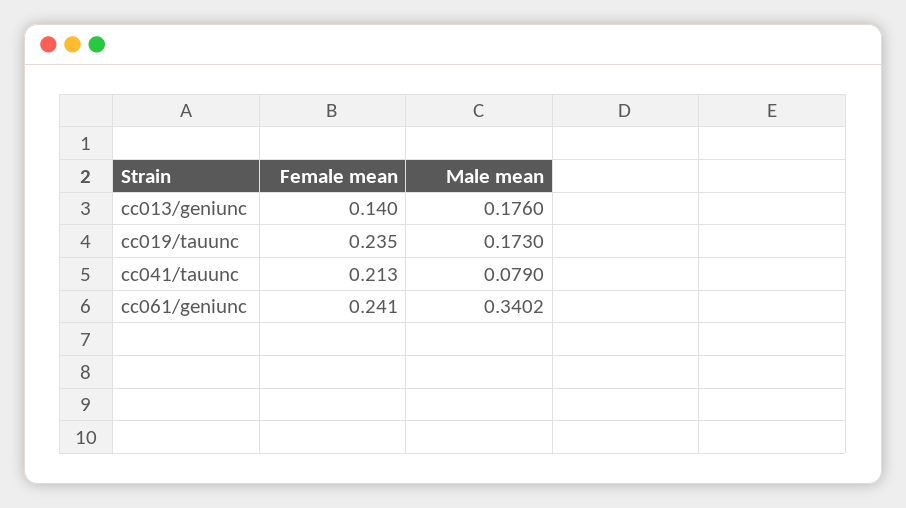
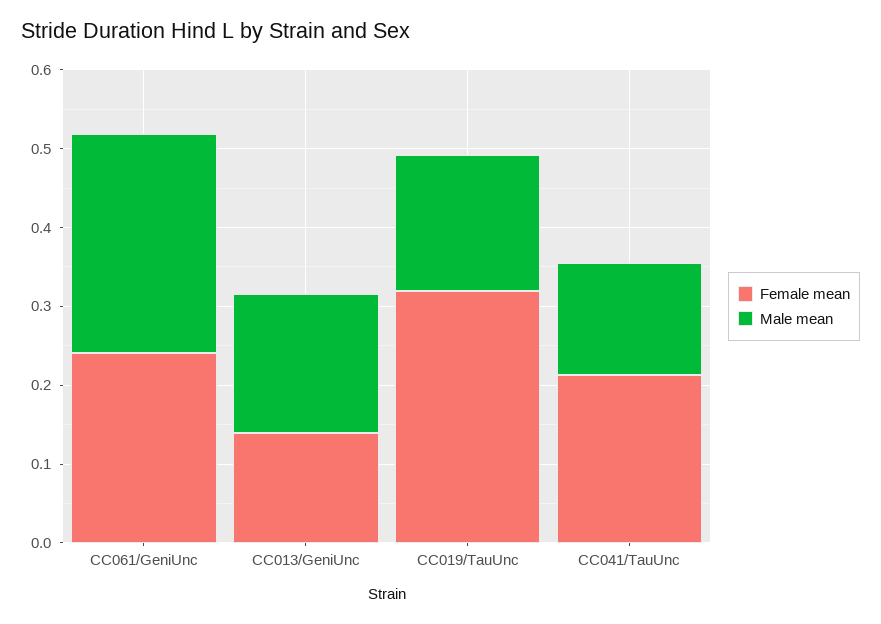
  {
    "Female mean": {
      "cc013/geniunc": 0.14,
-     "cc019/tauunc": 0.235,
+     "cc019/tauunc": 0.32,
      "cc041/tauunc": 0.213,
      "cc061/geniunc": 0.241
    },
    "Male mean": {
      "cc013/geniunc": 0.176,
      "cc019/tauunc": 0.173,
-     "cc041/tauunc": 0.079,
+     "cc041/tauunc": 0.14,
-     "cc061/geniunc": 0.3402
+     "cc061/geniunc": 0.28
    }
  }

